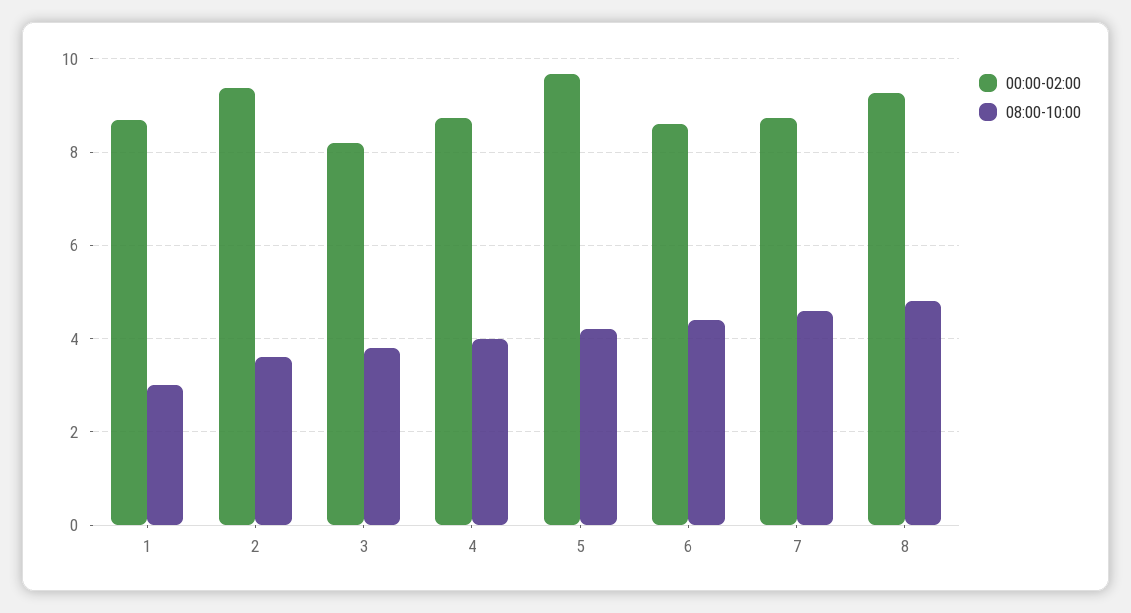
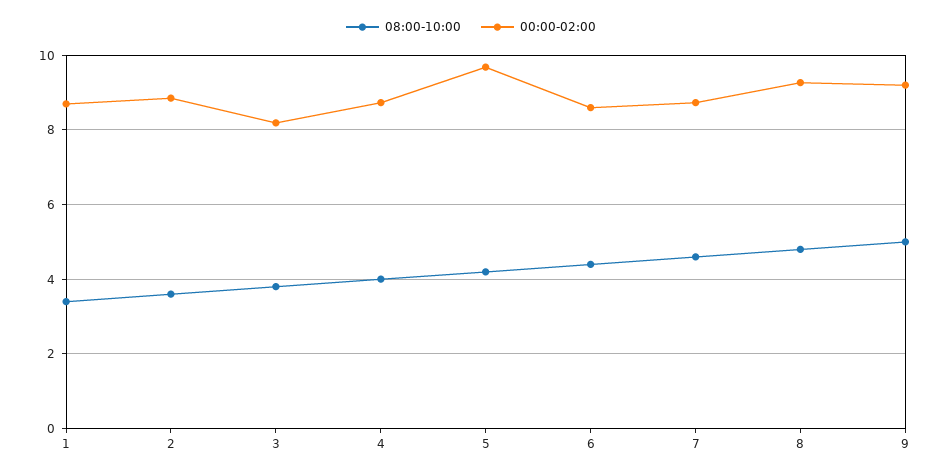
  {
    "00:00-02:00": {
      "1": 8.8,
-     "2": 9.4,
+     "2": 8.8,
      "3": 8.2,
      "4": 8.8,
      "5": 9.6,
      "6": 8.6,
      "7": 8.8,
-     "8": 9.2
+     "8": 9.2,
+     "9": 9.2
    },
    "08:00-10:00": {
-     "1": 3,
+     "1": 3.4,
      "2": 3.6,
      "3": 3.8,
      "4": 4,
      "5": 4.2,
      "6": 4.4,
      "7": 4.6,
-     "8": 4.8
+     "8": 4.8,
+     "9": 5
    }
  }

